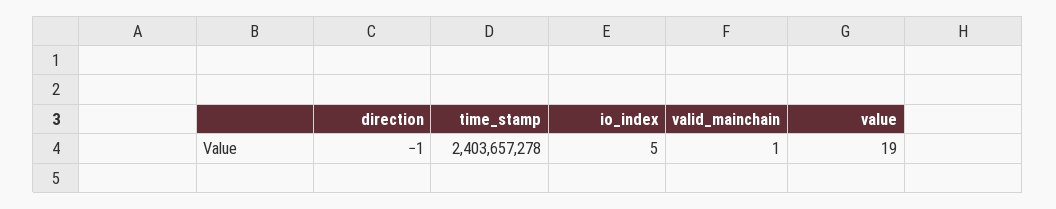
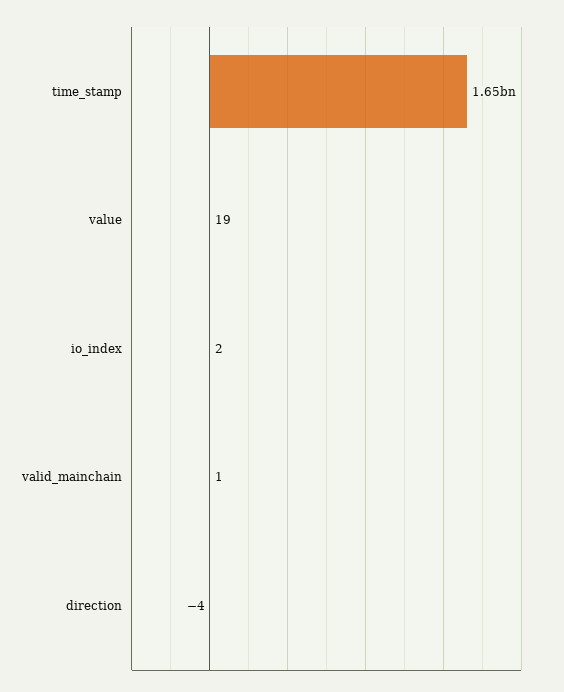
  {
-   "direction": -1,
+   "direction": -4,
-   "time_stamp": 2403657278,
+   "time_stamp": 1650000000,
-   "io_index": 5,
+   "io_index": 2,
    "valid_mainchain": 1,
    "value": 19
  }

